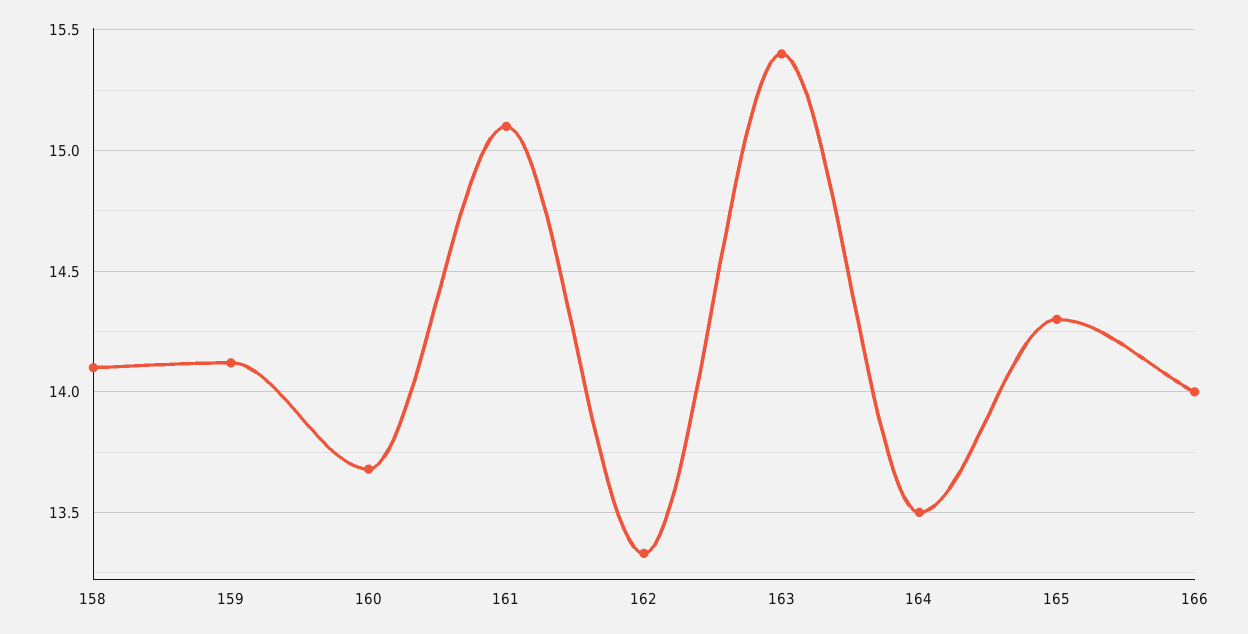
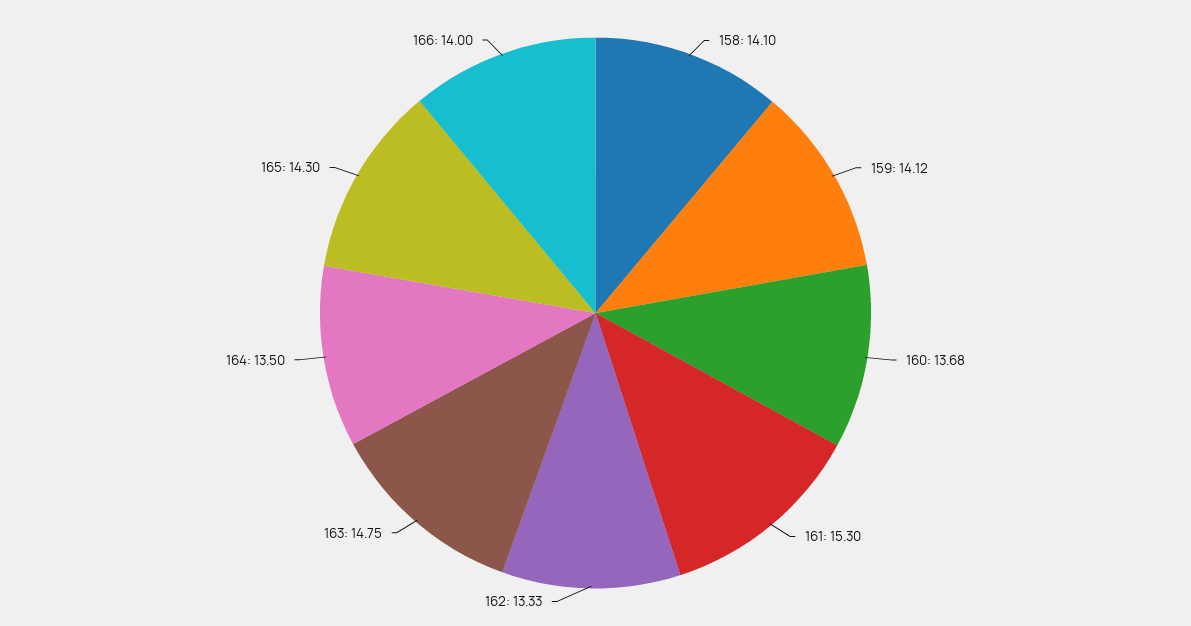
  {
    "158": 14.1,
    "159": 14.12,
    "160": 13.68,
-   "161": 15.1,
+   "161": 15.3,
    "162": 13.33,
-   "163": 15.4,
+   "163": 14.75,
    "164": 13.5,
    "165": 14.3,
    "166": 14
  }

